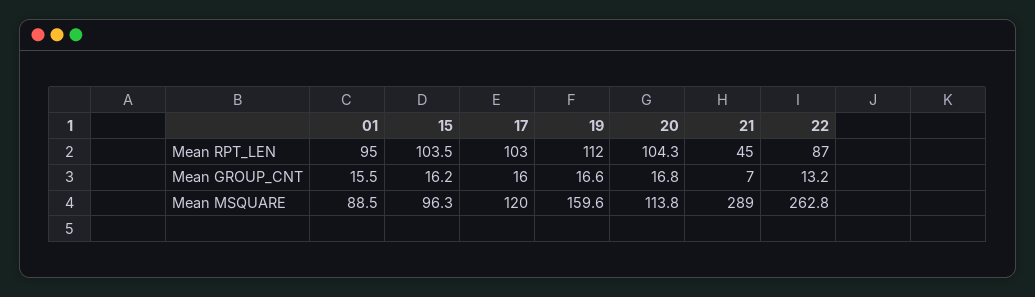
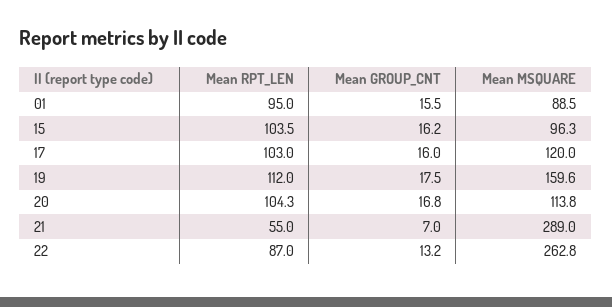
  {
    "01": {
      "Mean RPT_LEN": 95,
      "Mean GROUP_CNT": 15.5,
      "Mean MSQUARE": 88.5
    },
    "15": {
      "Mean RPT_LEN": 103.5,
      "Mean GROUP_CNT": 16.2,
      "Mean MSQUARE": 96.3
    },
    "17": {
      "Mean RPT_LEN": 103,
      "Mean GROUP_CNT": 16,
      "Mean MSQUARE": 120
    },
    "19": {
      "Mean RPT_LEN": 112,
-     "Mean GROUP_CNT": 16.6,
+     "Mean GROUP_CNT": 17.5,
      "Mean MSQUARE": 159.6
    },
    "20": {
      "Mean RPT_LEN": 104.3,
      "Mean GROUP_CNT": 16.8,
      "Mean MSQUARE": 113.8
    },
    "21": {
-     "Mean RPT_LEN": 45,
+     "Mean RPT_LEN": 55,
      "Mean GROUP_CNT": 7,
      "Mean MSQUARE": 289
    },
    "22": {
      "Mean RPT_LEN": 87,
      "Mean GROUP_CNT": 13.2,
      "Mean MSQUARE": 262.8
    }
  }

